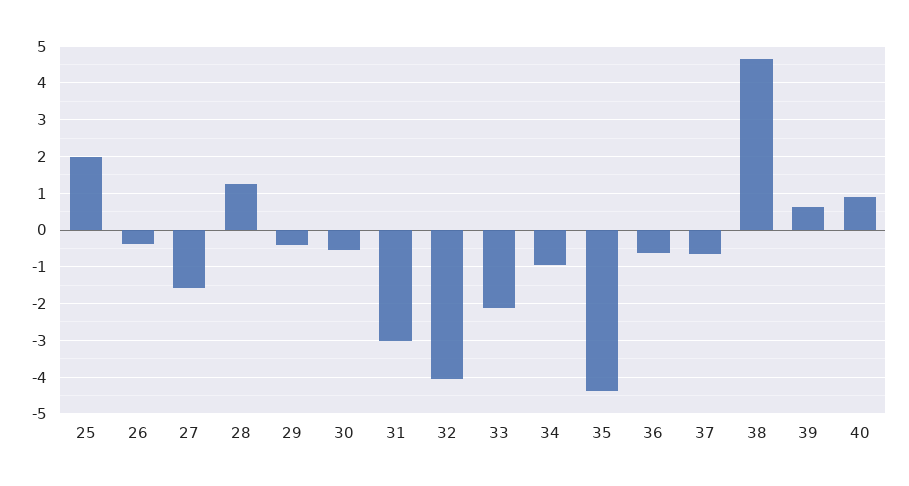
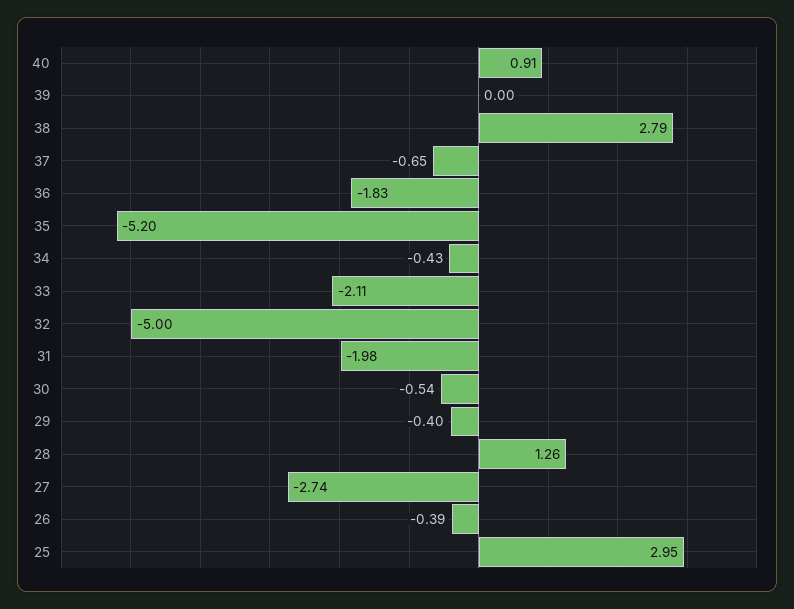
  {
-   "25": 2,
+   "25": 2.95,
    "26": -0.39,
-   "27": -1.6,
+   "27": -2.74,
    "28": 1.26,
    "29": -0.4,
    "30": -0.54,
-   "31": -3,
+   "31": -1.98,
-   "32": -4,
+   "32": -5,
    "33": -2.11,
-   "34": -1,
+   "34": -0.43,
-   "35": -4.4,
+   "35": -5.2,
-   "36": -0.6,
+   "36": -1.83,
    "37": -0.65,
-   "38": 4.6,
+   "38": 2.79,
-   "39": 0.6,
+   "39": 0,
    "40": 0.91
  }

